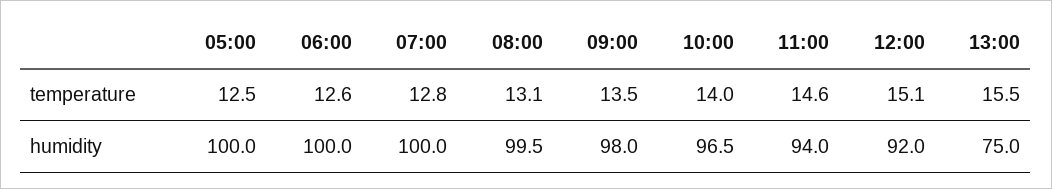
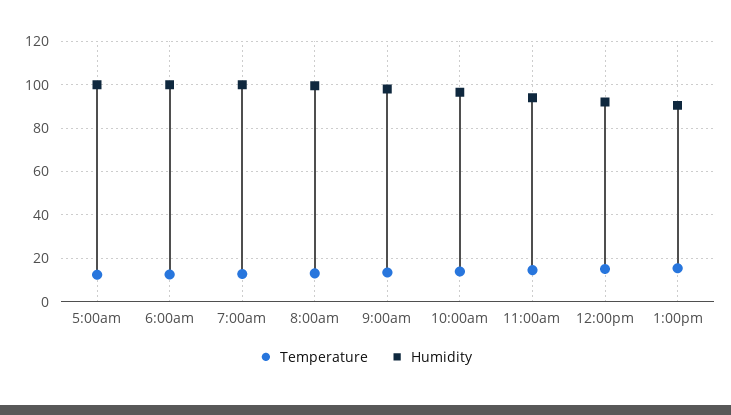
  {
    "temperature": {
      "05:00": 12.5,
      "06:00": 12.6,
      "07:00": 12.8,
      "08:00": 13.1,
      "09:00": 13.5,
      "10:00": 14,
      "11:00": 14.6,
      "12:00": 15.1,
      "13:00": 15.5
    },
    "humidity": {
      "05:00": 100,
      "06:00": 100,
      "07:00": 100,
      "08:00": 99.5,
      "09:00": 98,
      "10:00": 96.5,
      "11:00": 94,
      "12:00": 92,
-     "13:00": 75
+     "13:00": 90
    }
  }

